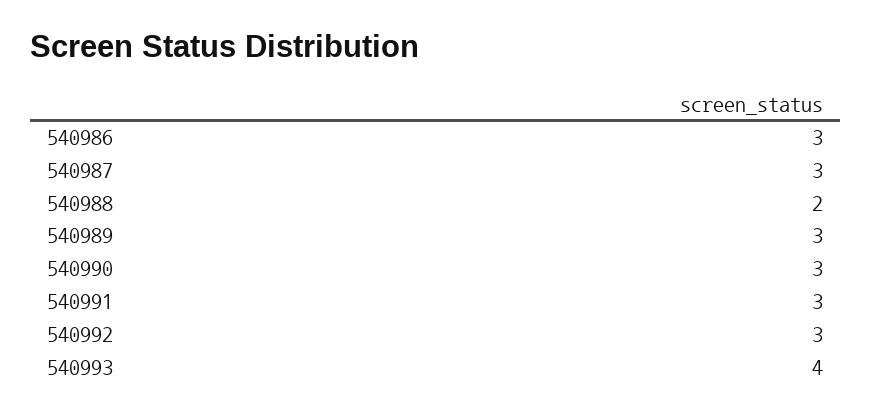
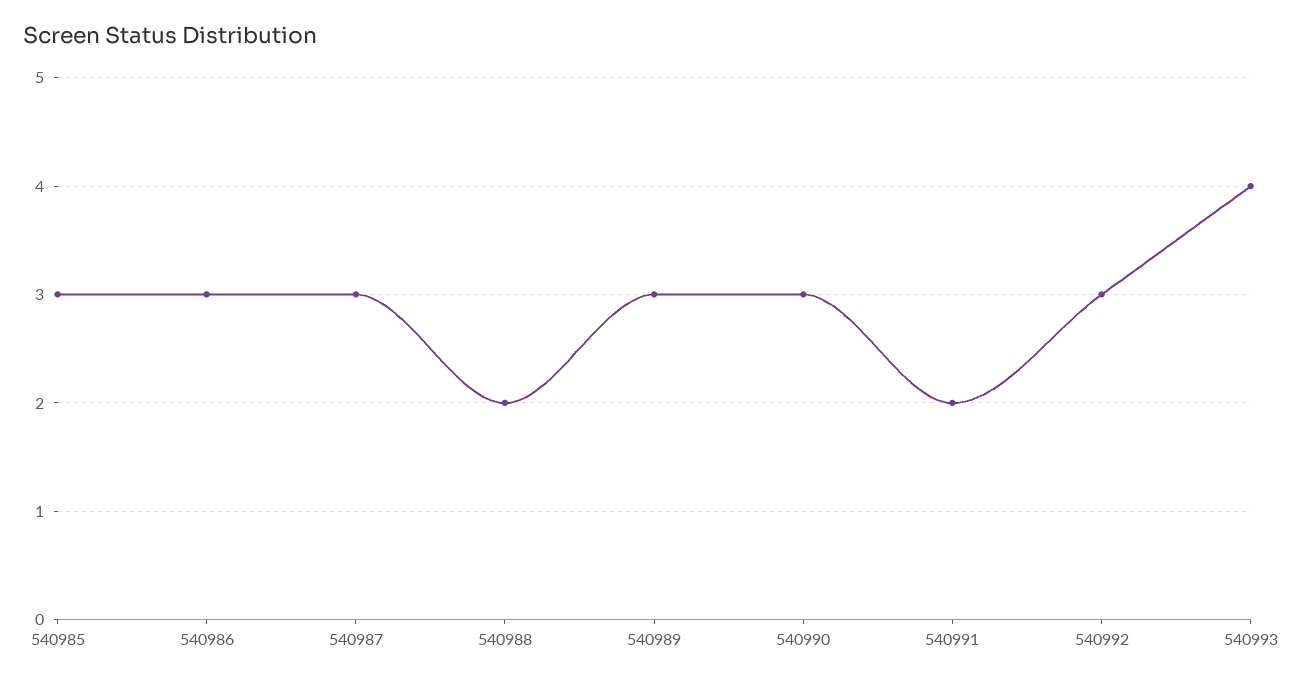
  {
    "540986": 3,
    "540987": 3,
    "540988": 2,
    "540989": 3,
    "540990": 3,
-   "540991": 3,
+   "540991": 2,
    "540992": 3,
-   "540993": 4
+   "540993": 4,
+   "540985": 3
  }

